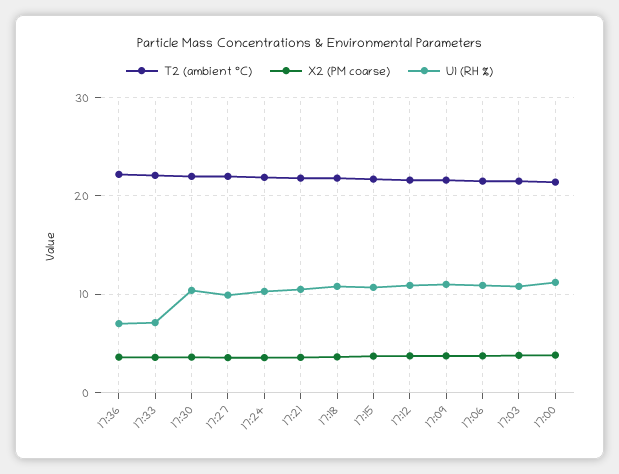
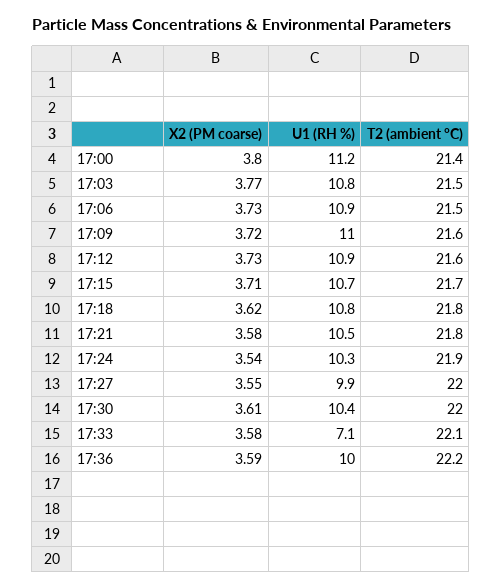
  {
    "T2 (ambient °C)": {
      "17:36": 22.2,
      "17:33": 22.1,
      "17:30": 22,
      "17:27": 22,
      "17:24": 21.9,
      "17:21": 21.8,
      "17:18": 21.8,
      "17:15": 21.7,
      "17:12": 21.6,
      "17:09": 21.6,
      "17:06": 21.5,
      "17:03": 21.5,
      "17:00": 21.4
    },
    "X2 (PM coarse)": {
      "17:36": 3.59,
      "17:33": 3.58,
      "17:30": 3.61,
      "17:27": 3.55,
      "17:24": 3.54,
      "17:21": 3.58,
      "17:18": 3.62,
      "17:15": 3.71,
      "17:12": 3.73,
      "17:09": 3.72,
      "17:06": 3.73,
      "17:03": 3.77,
      "17:00": 3.8
    },
    "U1 (RH %)": {
-     "17:36": 7,
+     "17:36": 10,
      "17:33": 7.1,
      "17:30": 10.4,
      "17:27": 9.9,
      "17:24": 10.3,
      "17:21": 10.5,
      "17:18": 10.8,
      "17:15": 10.7,
      "17:12": 10.9,
      "17:09": 11,
      "17:06": 10.9,
      "17:03": 10.8,
      "17:00": 11.2
    }
  }

